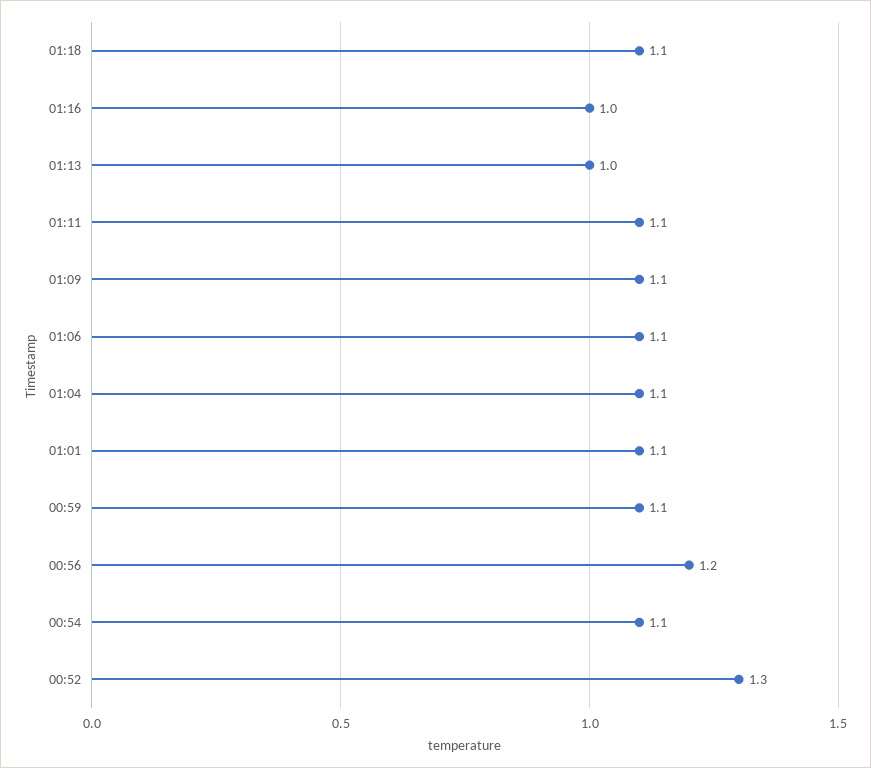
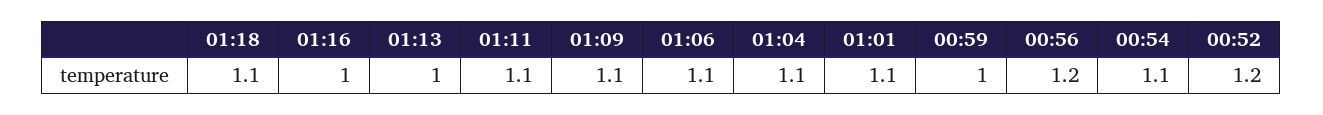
  {
    "01:18": 1.1,
    "01:16": 1,
    "01:13": 1,
    "01:11": 1.1,
    "01:09": 1.1,
    "01:06": 1.1,
    "01:04": 1.1,
    "01:01": 1.1,
-   "00:59": 1.1,
+   "00:59": 1,
    "00:56": 1.2,
    "00:54": 1.1,
-   "00:52": 1.3
+   "00:52": 1.2
  }

